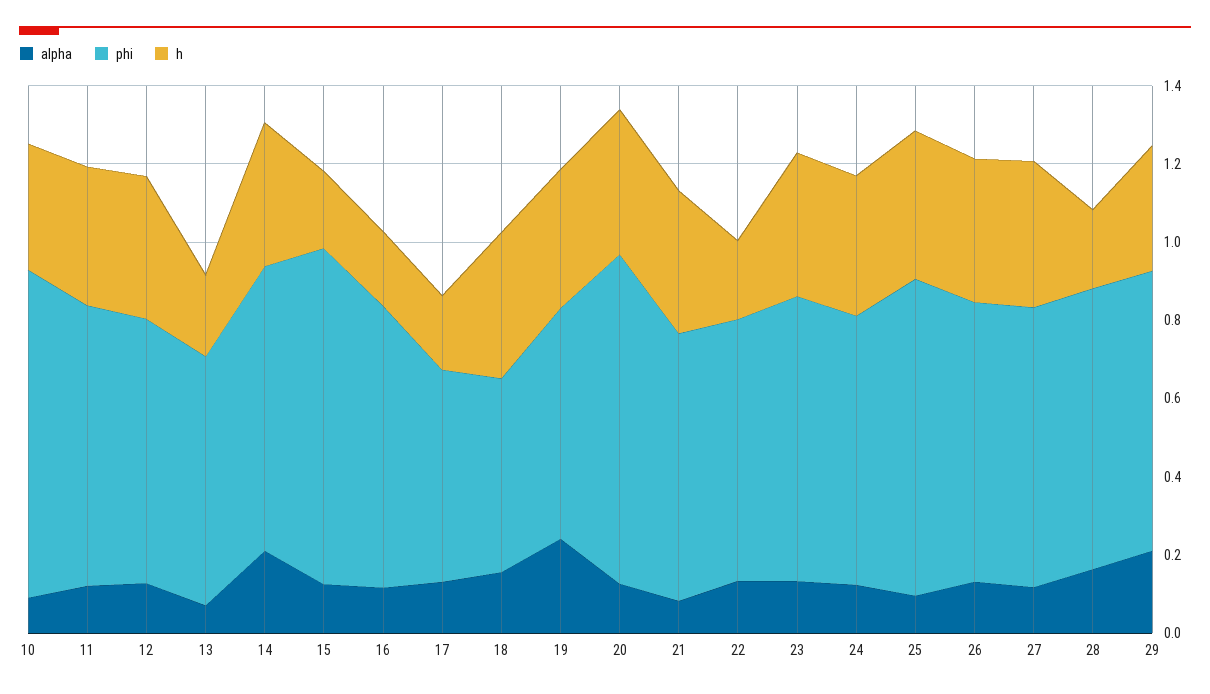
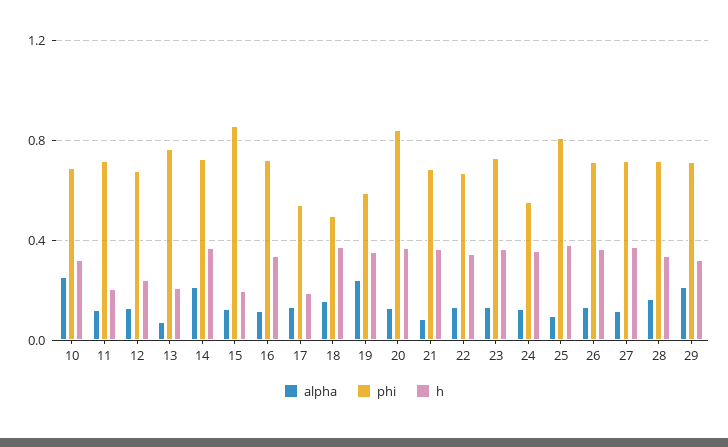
  {
    "alpha": {
-     "10": 0.1,
+     "10": 0.25,
      "11": 0.1,
      "12": 0.15,
      "13": 0.05,
      "14": 0.2,
      "15": 0.15,
      "16": 0.1,
      "17": 0.15,
      "18": 0.15,
      "19": 0.25,
      "20": 0.15,
      "21": 0.1,
      "22": 0.15,
      "23": 0.15,
      "24": 0.1,
      "25": 0.1,
      "26": 0.15,
      "27": 0.1,
      "28": 0.15,
      "29": 0.2
    },
    "phi": {
-     "10": 0.85,
+     "10": 0.7,
      "11": 0.7,
      "12": 0.7,
-     "13": 0.65,
+     "13": 0.75,
      "14": 0.75,
      "15": 0.85,
      "16": 0.7,
      "17": 0.55,
      "18": 0.5,
      "19": 0.6,
      "20": 0.85,
      "21": 0.7,
      "22": 0.65,
      "23": 0.75,
-     "24": 0.7,
+     "24": 0.55,
      "25": 0.8,
      "26": 0.7,
      "27": 0.7,
      "28": 0.7,
      "29": 0.7
    },
    "h": {
      "10": 0.3,
-     "11": 0.35,
+     "11": 0.2,
-     "12": 0.35,
+     "12": 0.25,
      "13": 0.2,
      "14": 0.35,
      "15": 0.2,
-     "16": 0.2,
+     "16": 0.35,
      "17": 0.2,
      "18": 0.35,
      "19": 0.35,
      "20": 0.35,
      "21": 0.35,
-     "22": 0.2,
+     "22": 0.35,
      "23": 0.35,
      "24": 0.35,
      "25": 0.4,
      "26": 0.35,
      "27": 0.35,
-     "28": 0.2,
+     "28": 0.35,
      "29": 0.3
    }
  }

